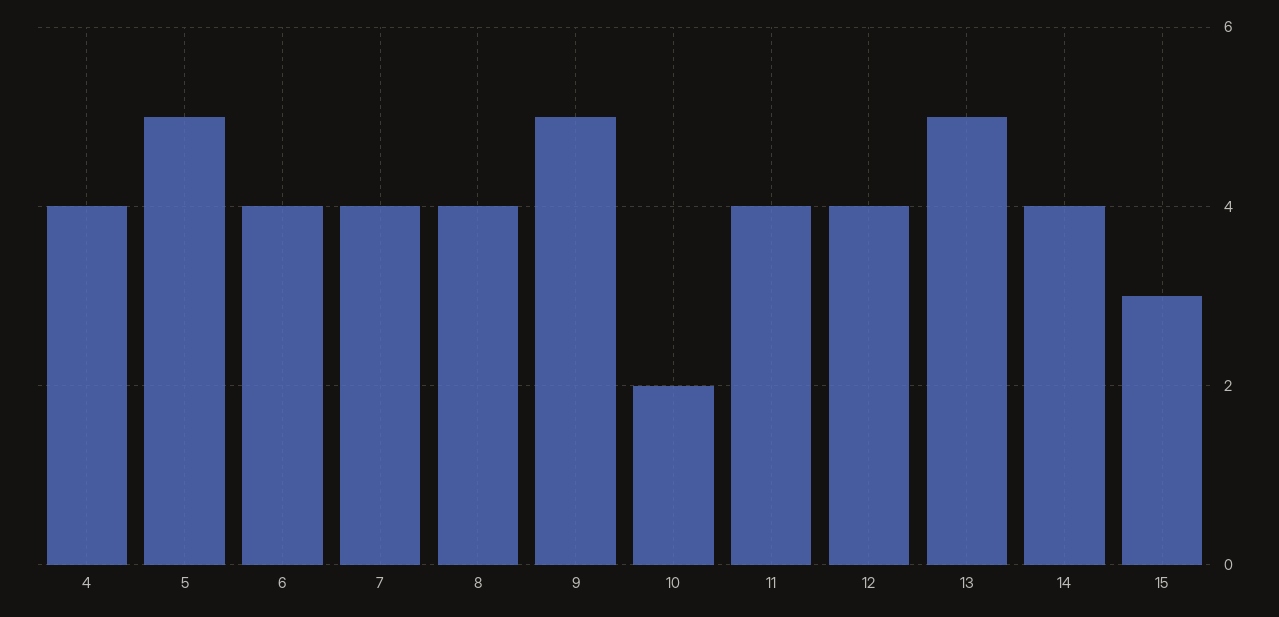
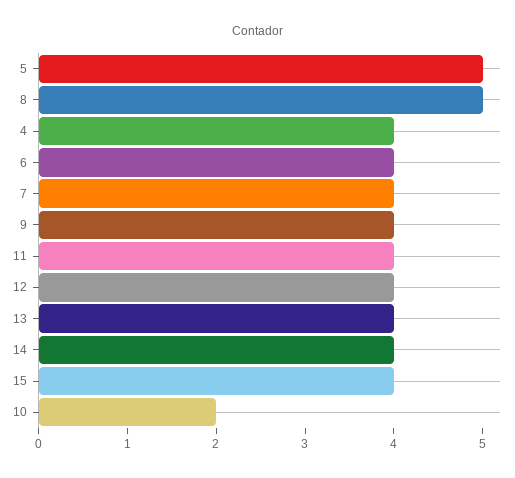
  {
    "4": 4,
    "5": 5,
    "6": 4,
    "7": 4,
-   "8": 4,
+   "8": 5,
-   "9": 5,
+   "9": 4,
    "10": 2,
    "11": 4,
    "12": 4,
-   "13": 5,
+   "13": 4,
    "14": 4,
-   "15": 3
+   "15": 4
  }

